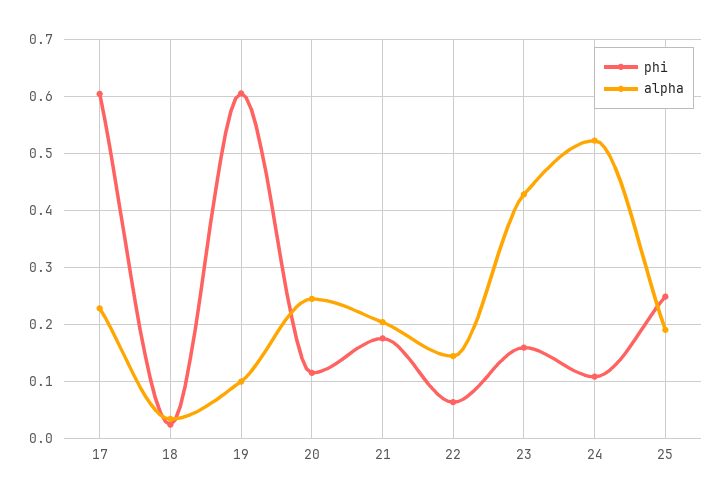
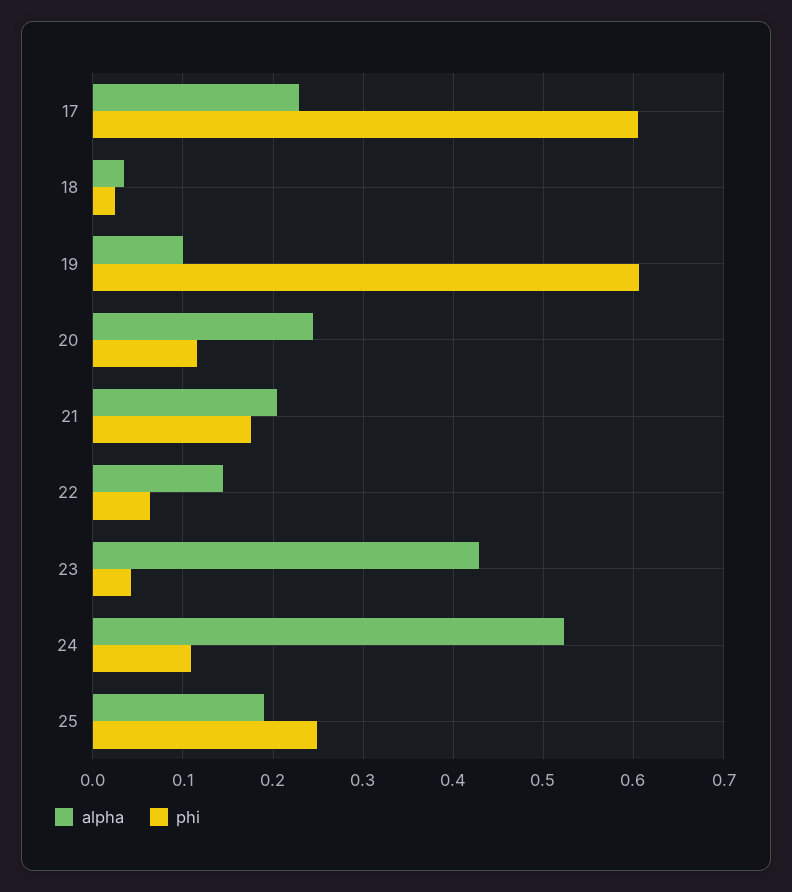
  {
    "phi": {
      "17": 0.6,
      "18": 0.02,
      "19": 0.61,
      "20": 0.12,
      "21": 0.18,
      "22": 0.06,
-     "23": 0.16,
+     "23": 0.04,
      "24": 0.11,
      "25": 0.25
    },
    "alpha": {
      "17": 0.23,
      "18": 0.03,
      "19": 0.1,
      "20": 0.24,
      "21": 0.2,
      "22": 0.14,
      "23": 0.43,
      "24": 0.52,
      "25": 0.19
    }
  }

